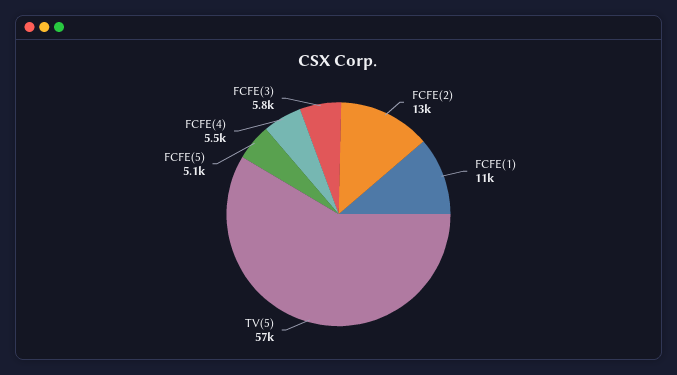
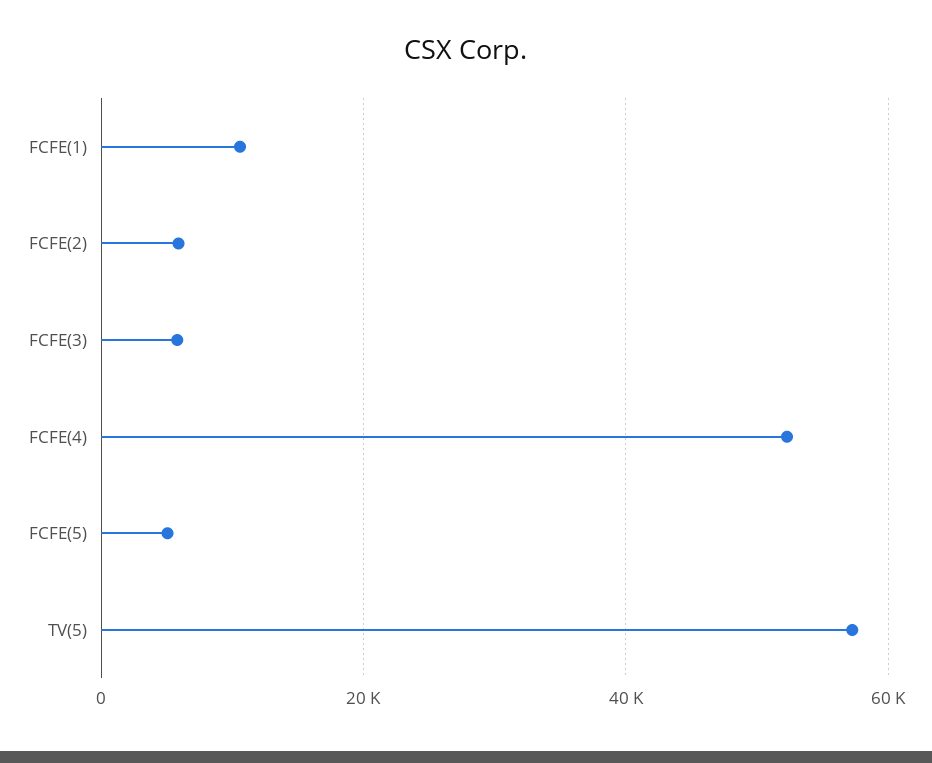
  {
-   "FCFE(2)": 13000,
+   "FCFE(2)": 6000,
    "FCFE(1)": 11000,
    "TV(5)": 57000,
    "FCFE(5)": 5100,
-   "FCFE(4)": 5500,
+   "FCFE(4)": 52000,
    "FCFE(3)": 5800
  }

